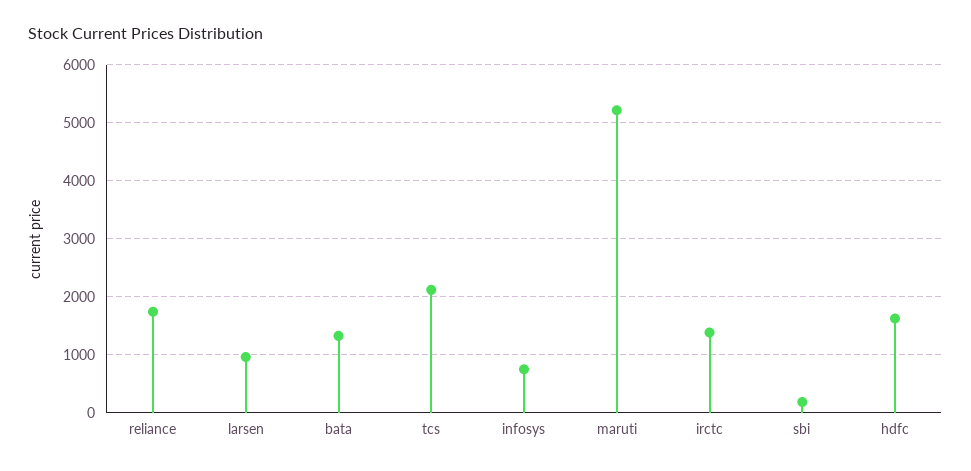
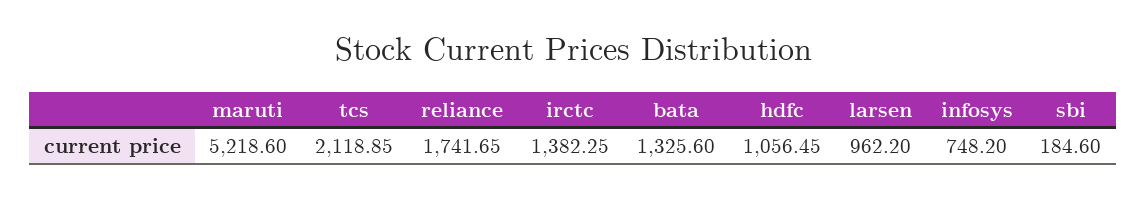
  {
    "reliance": 1741.65,
    "larsen": 962.2,
    "bata": 1325.6,
    "tcs": 2118.85,
    "infosys": 748.2,
    "maruti": 5218.6,
    "irctc": 1382.25,
    "sbi": 184.6,
-   "hdfc": 1600
+   "hdfc": 1056.45
  }

